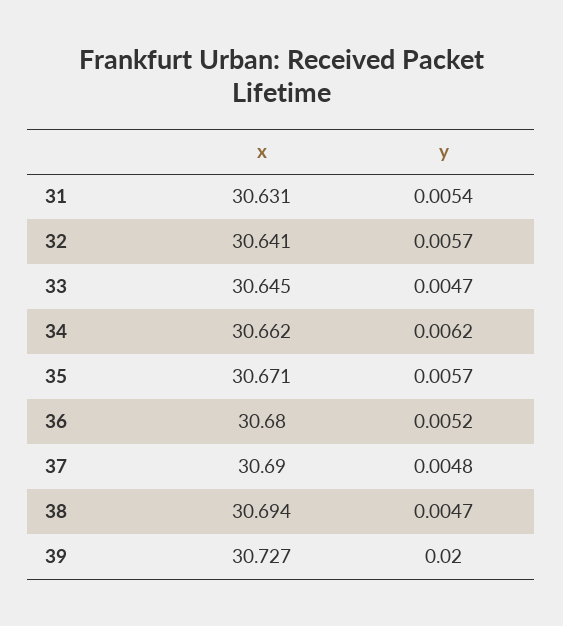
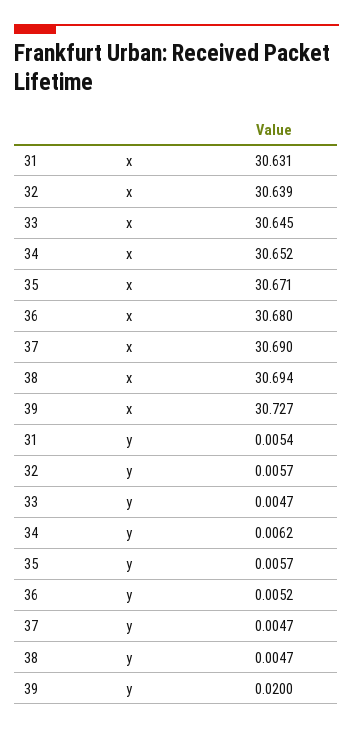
  {
    "x": {
      "31": 30.631,
-     "32": 30.641,
+     "32": 30.639,
      "33": 30.645,
-     "34": 30.662,
+     "34": 30.652,
      "35": 30.671,
      "36": 30.68,
      "37": 30.69,
      "38": 30.694,
      "39": 30.727
    },
    "y": {
      "31": 0.0054,
      "32": 0.0057,
      "33": 0.0047,
      "34": 0.0062,
      "35": 0.0057,
      "36": 0.0052,
-     "37": 0.0048,
+     "37": 0.0047,
      "38": 0.0047,
      "39": 0.02
    }
  }

